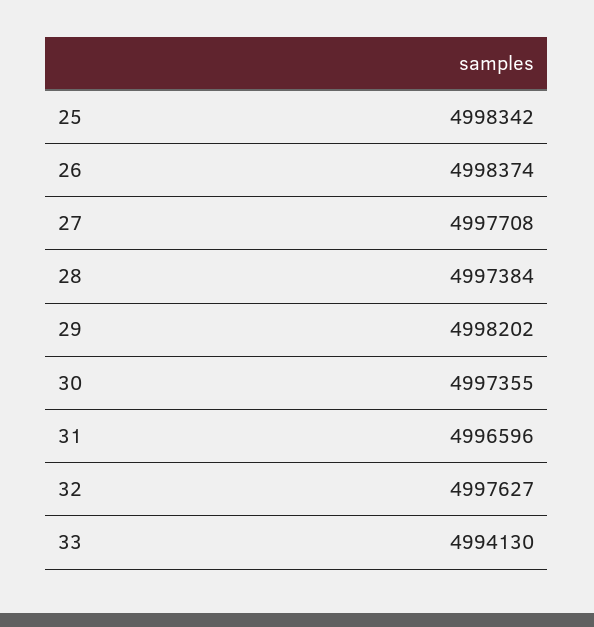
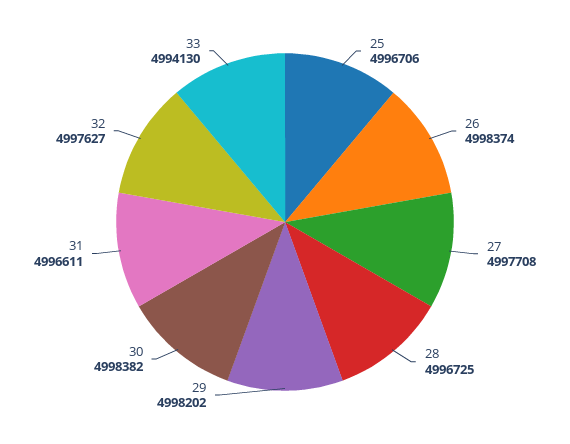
  {
-   "25": 4998342,
+   "25": 4996706,
    "26": 4998374,
    "27": 4997708,
-   "28": 4997384,
+   "28": 4996725,
    "29": 4998202,
-   "30": 4997355,
+   "30": 4998382,
-   "31": 4996596,
+   "31": 4996611,
    "32": 4997627,
    "33": 4994130
  }

